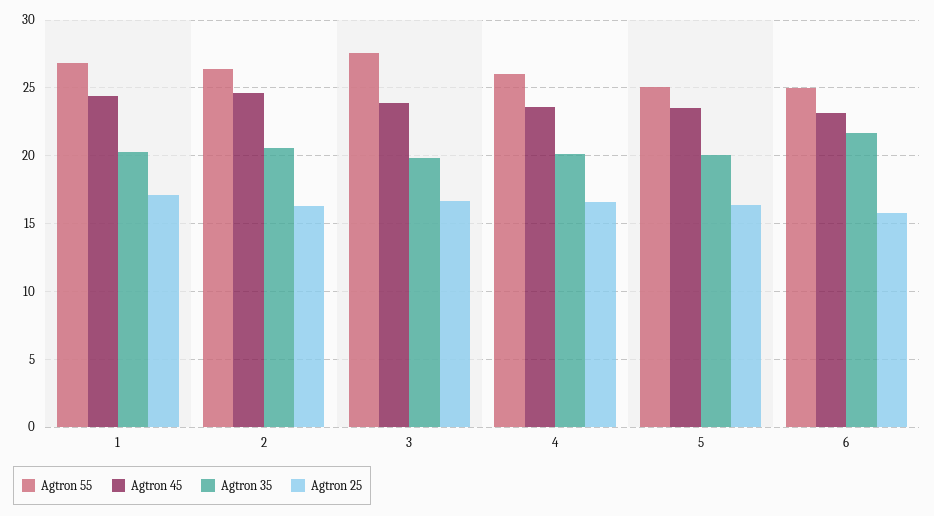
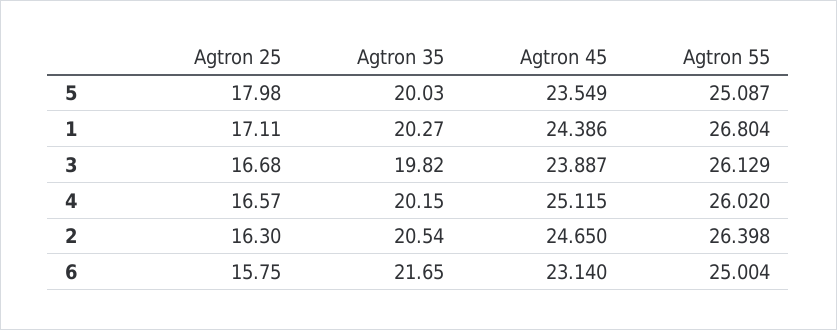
  {
    "Agtron 55": {
      "1": 26.804,
      "2": 26.398,
-     "3": 27.5,
+     "3": 26.129,
      "4": 26.02,
      "5": 25.087,
      "6": 25.004
    },
    "Agtron 45": {
      "1": 24.386,
      "2": 24.65,
      "3": 23.887,
-     "4": 23.5,
+     "4": 25.115,
      "5": 23.549,
      "6": 23.14
    },
    "Agtron 35": {
      "1": 20.27,
      "2": 20.54,
      "3": 19.82,
      "4": 20.15,
      "5": 20.03,
      "6": 21.65
    },
    "Agtron 25": {
      "1": 17.11,
      "2": 16.3,
      "3": 16.68,
      "4": 16.57,
-     "5": 16.5,
+     "5": 17.98,
      "6": 15.75
    }
  }

